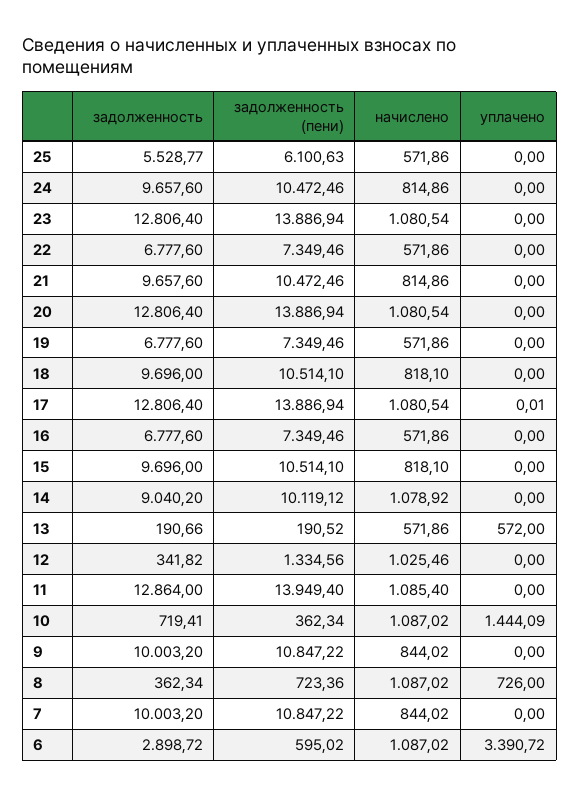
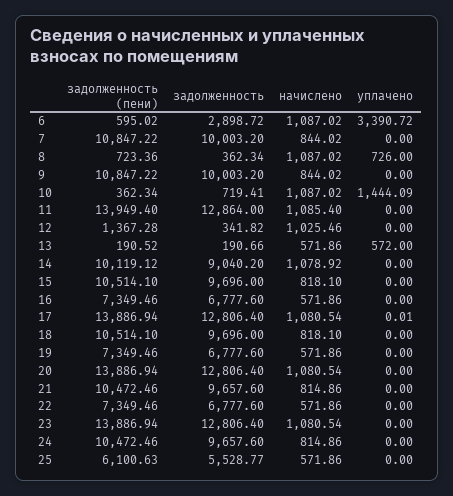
  {
    "задолженность": {
      "25": 5528.77,
      "24": 9657.6,
      "23": 12806.4,
      "22": 6777.6,
      "21": 9657.6,
      "20": 12806.4,
      "19": 6777.6,
      "18": 9696,
      "17": 12806.4,
      "16": 6777.6,
      "15": 9696,
      "14": 9040.2,
      "13": 190.66,
      "12": 341.82,
      "11": 12864,
      "10": 719.41,
      "9": 10003.2,
      "8": 362.34,
      "7": 10003.2,
      "6": 2898.72
    },
    "задолженность (пени)": {
      "25": 6100.63,
      "24": 10472.46,
      "23": 13886.94,
      "22": 7349.46,
      "21": 10472.46,
      "20": 13886.94,
      "19": 7349.46,
      "18": 10514.1,
      "17": 13886.94,
      "16": 7349.46,
      "15": 10514.1,
      "14": 10119.12,
      "13": 190.52,
-     "12": 1334.56,
+     "12": 1367.28,
      "11": 13949.4,
      "10": 362.34,
      "9": 10847.22,
      "8": 723.36,
      "7": 10847.22,
      "6": 595.02
    },
    "начислено": {
      "25": 571.86,
      "24": 814.86,
      "23": 1080.54,
      "22": 571.86,
      "21": 814.86,
      "20": 1080.54,
      "19": 571.86,
      "18": 818.1,
      "17": 1080.54,
      "16": 571.86,
      "15": 818.1,
      "14": 1078.92,
      "13": 571.86,
      "12": 1025.46,
      "11": 1085.4,
      "10": 1087.02,
      "9": 844.02,
      "8": 1087.02,
      "7": 844.02,
      "6": 1087.02
    },
    "уплачено": {
      "25": 0,
      "24": 0,
      "23": 0,
      "22": 0,
      "21": 0,
      "20": 0,
      "19": 0,
      "18": 0,
      "17": 0.01,
      "16": 0,
      "15": 0,
      "14": 0,
      "13": 572,
      "12": 0,
      "11": 0,
      "10": 1444.09,
      "9": 0,
      "8": 726,
      "7": 0,
      "6": 3390.72
    }
  }

